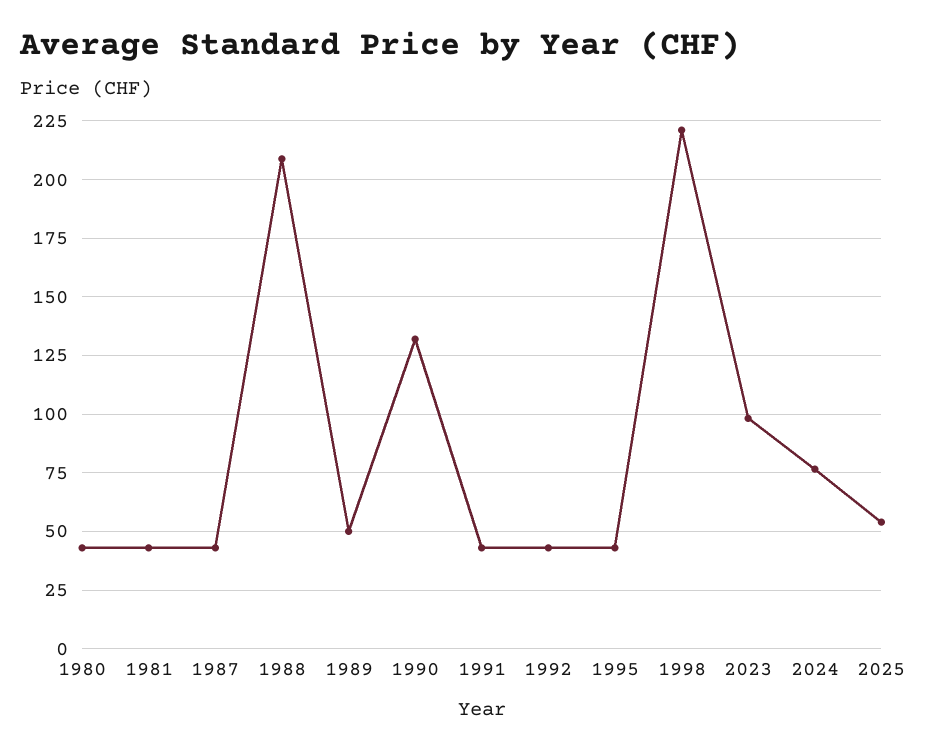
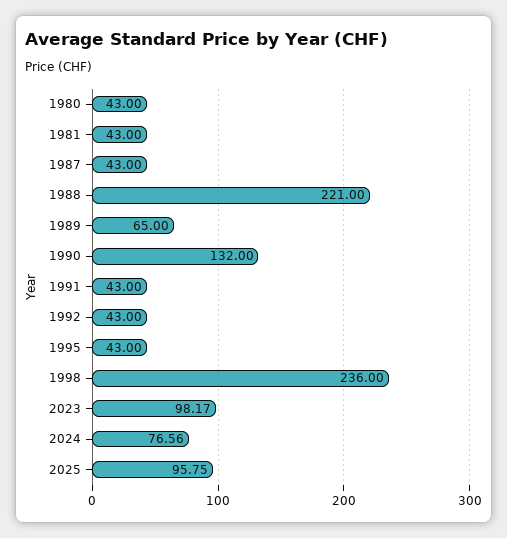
  {
    "1980": 43,
    "1981": 43,
    "1987": 43,
-   "1988": 210,
+   "1988": 221,
-   "1989": 50,
+   "1989": 65,
    "1990": 132,
    "1991": 43,
    "1992": 43,
    "1995": 43,
-   "1998": 220,
+   "1998": 236,
    "2023": 98.17,
    "2024": 76.56,
-   "2025": 55
+   "2025": 95.75
  }

